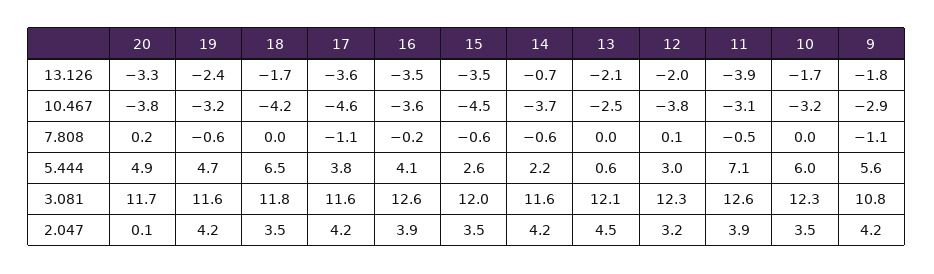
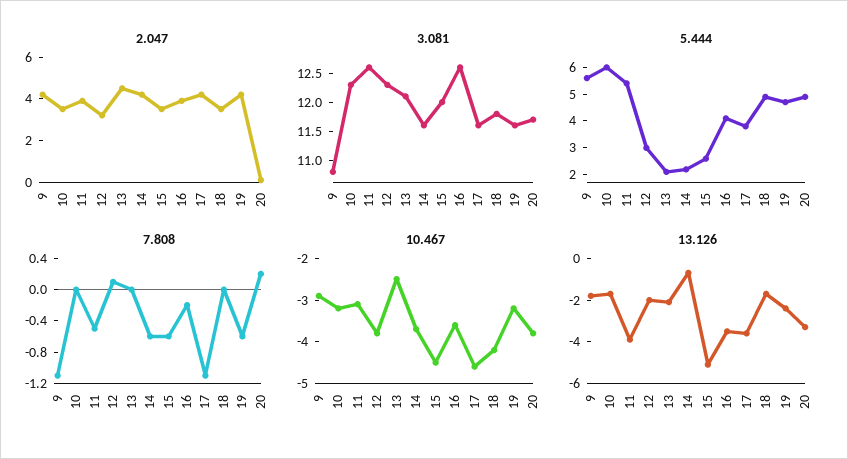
  {
    "13.126": {
      "20": -3.3,
      "19": -2.4,
      "18": -1.7,
      "17": -3.6,
      "16": -3.5,
-     "15": -3.5,
+     "15": -5,
      "14": -0.7,
      "13": -2.1,
      "12": -2,
      "11": -3.9,
      "10": -1.7,
      "9": -1.8
    },
    "10.467": {
      "20": -3.8,
      "19": -3.2,
      "18": -4.2,
      "17": -4.6,
      "16": -3.6,
      "15": -4.5,
      "14": -3.7,
      "13": -2.5,
      "12": -3.8,
      "11": -3.1,
      "10": -3.2,
      "9": -2.9
    },
    "7.808": {
      "20": 0.2,
      "19": -0.6,
      "18": 0,
      "17": -1.1,
      "16": -0.2,
      "15": -0.6,
      "14": -0.6,
      "13": 0,
      "12": 0.1,
      "11": -0.5,
      "10": 0,
      "9": -1.1
    },
    "5.444": {
      "20": 4.9,
      "19": 4.7,
-     "18": 6.5,
+     "18": 5,
      "17": 3.8,
      "16": 4.1,
      "15": 2.6,
      "14": 2.2,
-     "13": 0.6,
+     "13": 2,
      "12": 3,
-     "11": 7.1,
+     "11": 5.5,
      "10": 6,
      "9": 5.6
    },
    "3.081": {
      "20": 11.7,
      "19": 11.6,
      "18": 11.8,
      "17": 11.6,
      "16": 12.6,
      "15": 12,
      "14": 11.6,
      "13": 12.1,
      "12": 12.3,
      "11": 12.6,
      "10": 12.3,
      "9": 10.8
    },
    "2.047": {
      "20": 0.1,
      "19": 4.2,
      "18": 3.5,
      "17": 4.2,
      "16": 3.9,
      "15": 3.5,
      "14": 4.2,
      "13": 4.5,
      "12": 3.2,
      "11": 3.9,
      "10": 3.5,
      "9": 4.2
    }
  }

